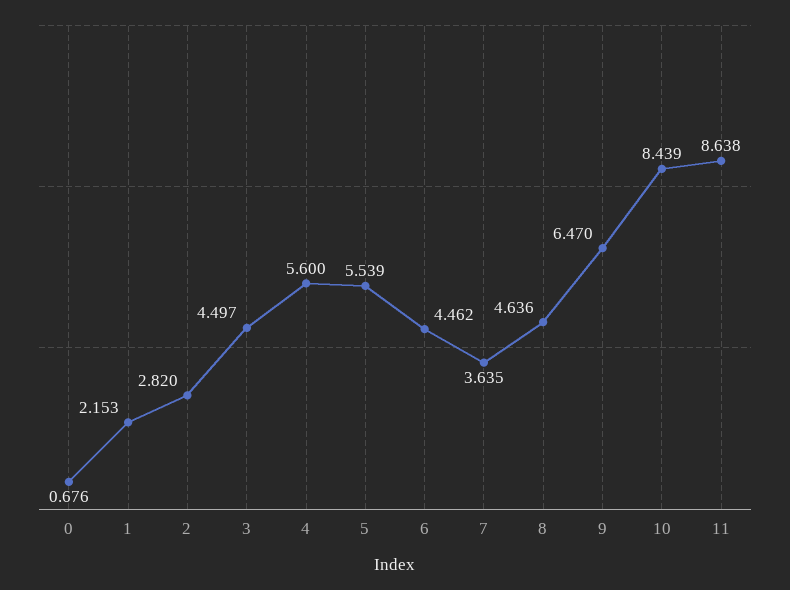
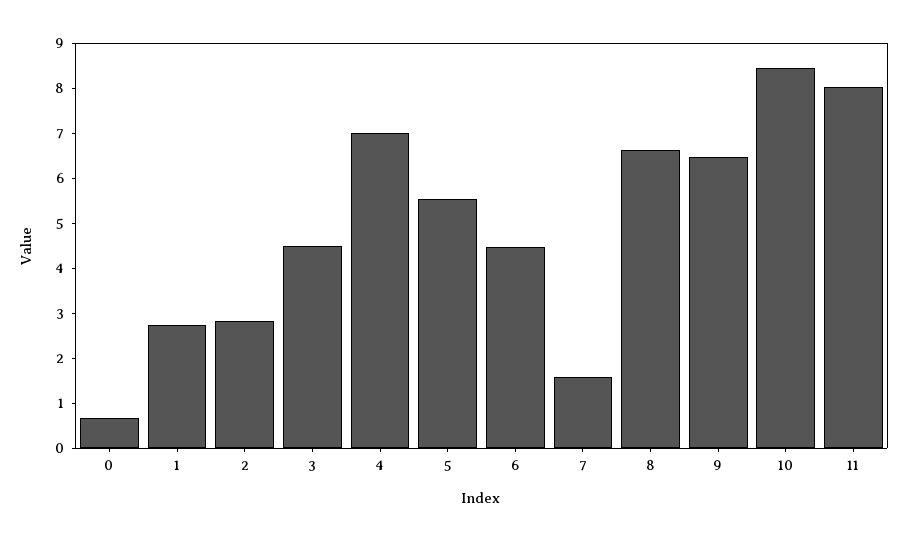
  {
    "0": 0.676,
-   "1": 2.153,
+   "1": 2.8,
    "2": 2.82,
    "3": 4.497,
-   "4": 5.6,
+   "4": 7,
    "5": 5.539,
    "6": 4.462,
-   "7": 3.635,
+   "7": 1.6,
-   "8": 4.636,
+   "8": 6.6,
    "9": 6.47,
    "10": 8.439,
-   "11": 8.638
+   "11": 8
  }

